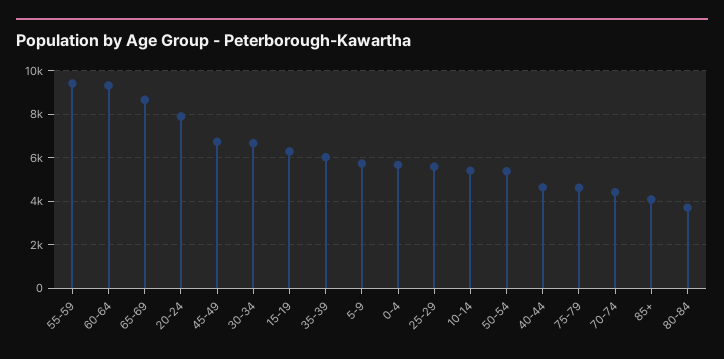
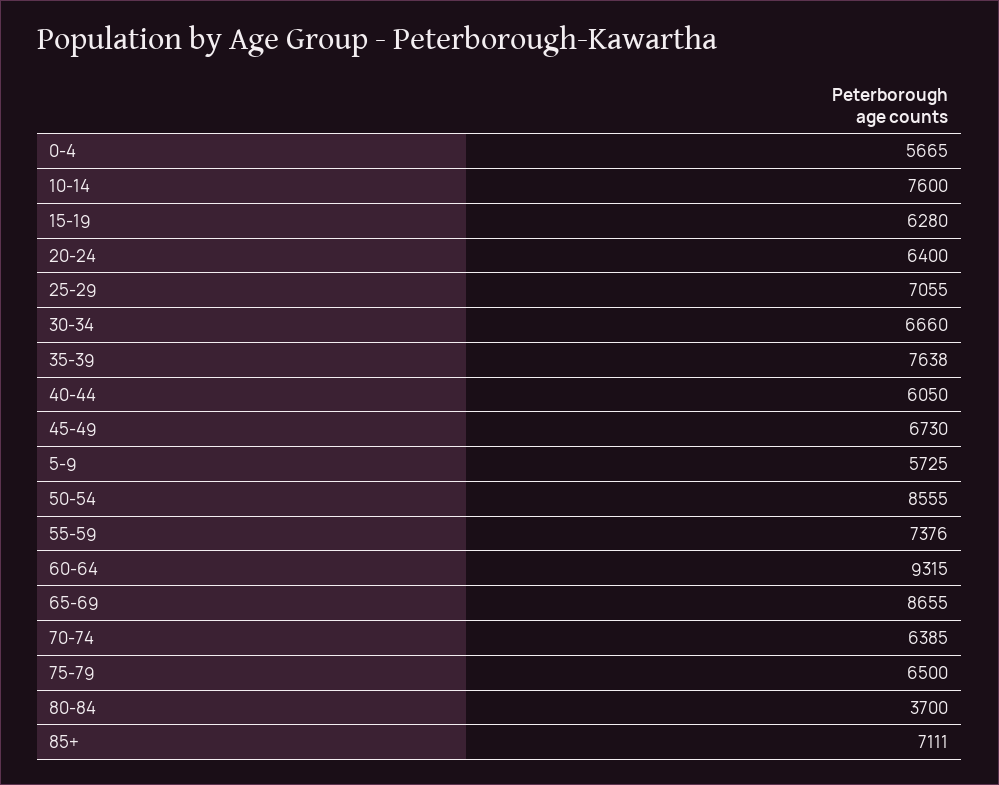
  {
-   "55-59": 9500,
+   "55-59": 7376,
    "60-64": 9315,
    "65-69": 8655,
-   "20-24": 8000,
+   "20-24": 6400,
    "45-49": 6730,
    "30-34": 6660,
    "15-19": 6280,
-   "35-39": 6000,
+   "35-39": 7638,
    "5-9": 5725,
    "0-4": 5665,
-   "25-29": 5500,
+   "25-29": 7055,
-   "10-14": 5500,
+   "10-14": 7600,
-   "50-54": 5500,
+   "50-54": 8555,
-   "40-44": 4500,
+   "40-44": 6050,
-   "75-79": 4500,
+   "75-79": 6500,
-   "70-74": 4500,
+   "70-74": 6385,
-   "85+": 4000,
+   "85+": 7111,
    "80-84": 3700
  }

